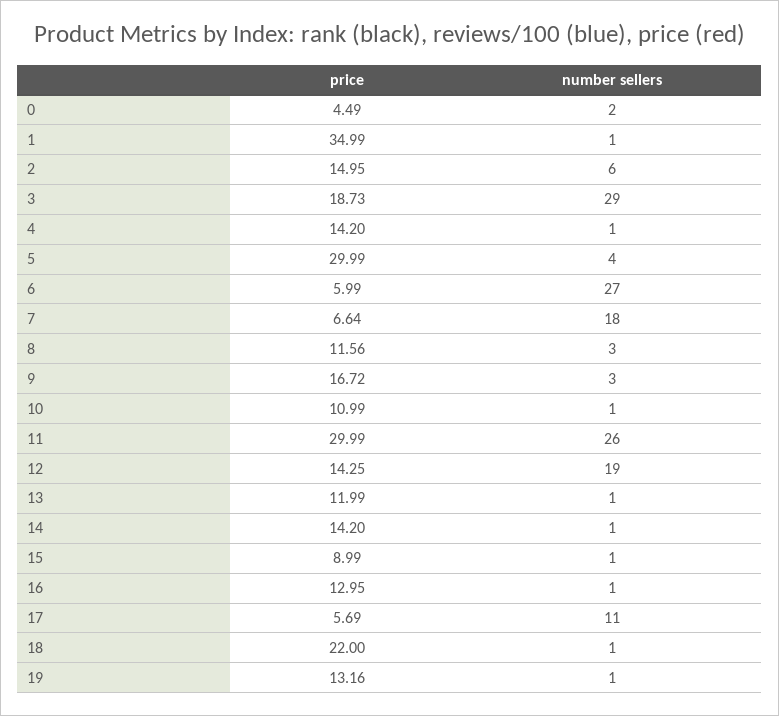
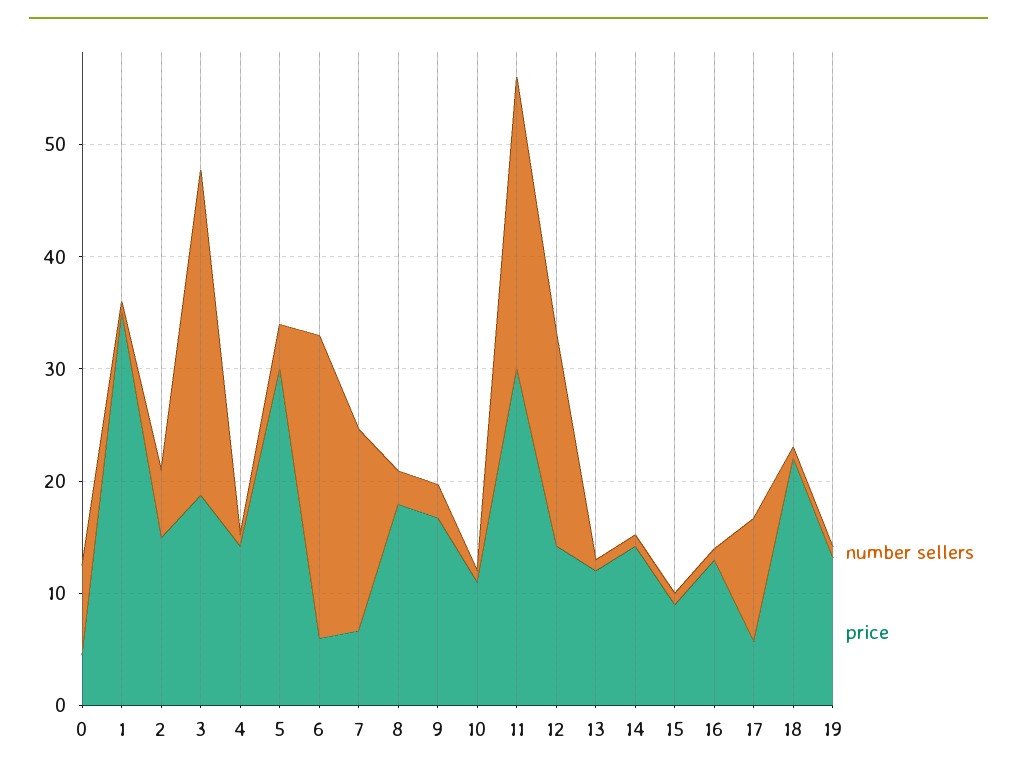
  {
    "price": {
      "0": 4.49,
      "1": 34.99,
      "2": 14.95,
      "3": 18.73,
      "4": 14.2,
      "5": 29.99,
      "6": 5.99,
      "7": 6.64,
-     "8": 11.56,
+     "8": 18,
      "9": 16.72,
      "10": 10.99,
      "11": 29.99,
      "12": 14.25,
      "13": 11.99,
      "14": 14.2,
      "15": 8.99,
      "16": 12.95,
      "17": 5.69,
      "18": 22,
      "19": 13.16
    },
    "number sellers": {
-     "0": 2,
+     "0": 8,
      "1": 1,
      "2": 6,
      "3": 29,
      "4": 1,
      "5": 4,
      "6": 27,
      "7": 18,
      "8": 3,
      "9": 3,
      "10": 1,
      "11": 26,
      "12": 19,
      "13": 1,
      "14": 1,
      "15": 1,
      "16": 1,
      "17": 11,
      "18": 1,
      "19": 1
    }
  }

